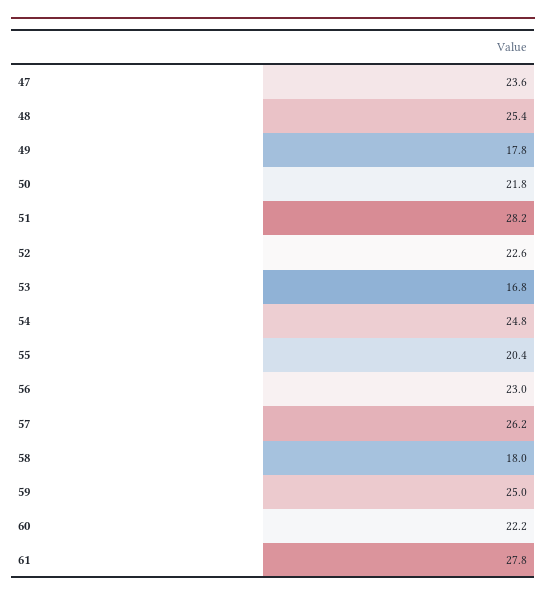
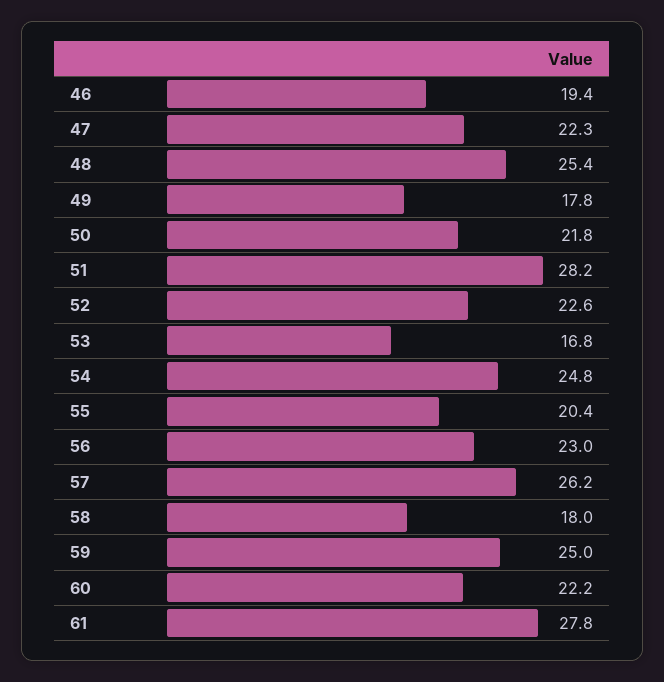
  {
-   "47": 23.6,
+   "47": 22.3,
    "48": 25.4,
    "49": 17.8,
    "50": 21.8,
    "51": 28.2,
    "52": 22.6,
    "53": 16.8,
    "54": 24.8,
    "55": 20.4,
    "56": 23,
    "57": 26.2,
    "58": 18,
    "59": 25,
    "60": 22.2,
-   "61": 27.8
+   "61": 27.8,
+   "46": 19.4
  }

